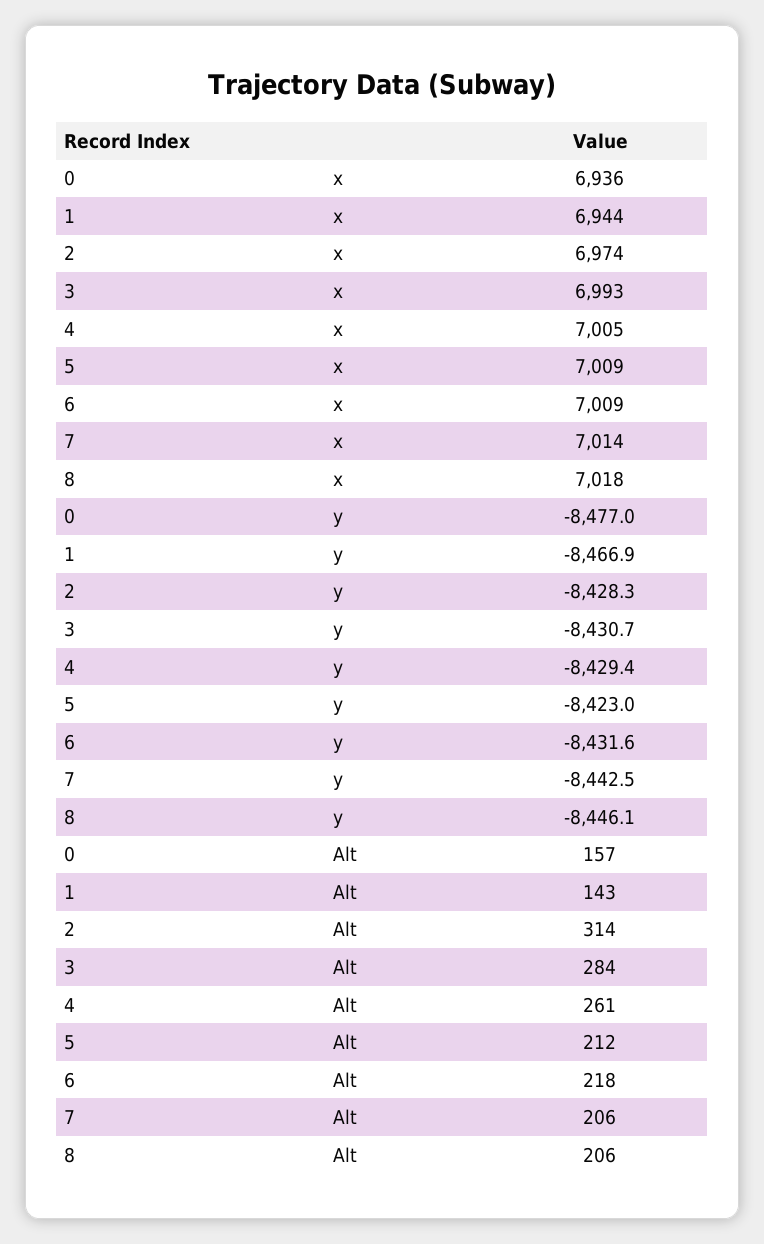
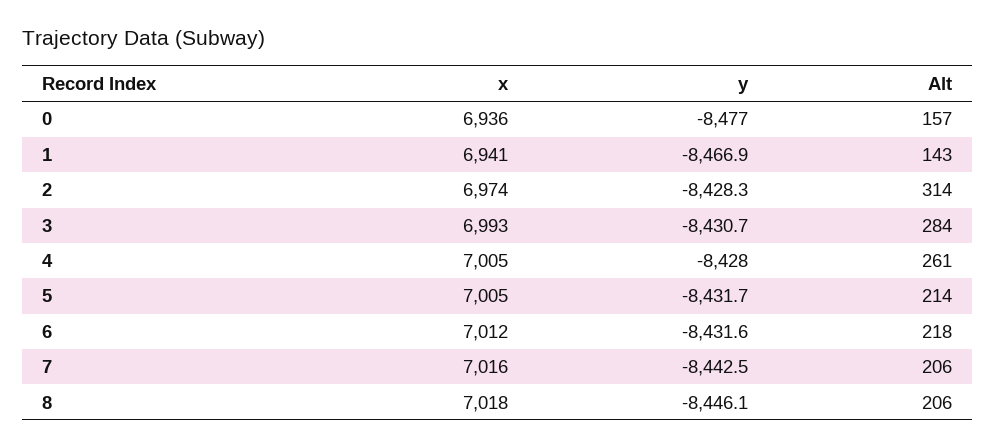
  {
    "0": {
      "x": 6936,
      "y": -8477,
      "Alt": 157
    },
    "1": {
-     "x": 6944,
+     "x": 6941,
      "y": -8466.9,
      "Alt": 143
    },
    "2": {
      "x": 6974,
      "y": -8428.3,
      "Alt": 314
    },
    "3": {
      "x": 6993,
      "y": -8430.7,
      "Alt": 284
    },
    "4": {
      "x": 7005,
-     "y": -8429.4,
+     "y": -8428,
      "Alt": 261
    },
    "5": {
-     "x": 7009,
+     "x": 7005,
-     "y": -8423,
+     "y": -8431.7,
-     "Alt": 212
+     "Alt": 214
    },
    "6": {
-     "x": 7009,
+     "x": 7012,
      "y": -8431.6,
      "Alt": 218
    },
    "7": {
-     "x": 7014,
+     "x": 7016,
      "y": -8442.5,
      "Alt": 206
    },
    "8": {
      "x": 7018,
      "y": -8446.1,
      "Alt": 206
    }
  }

